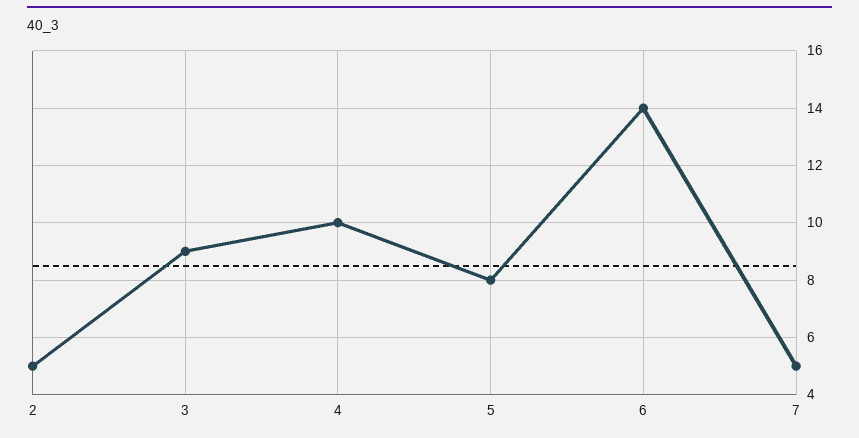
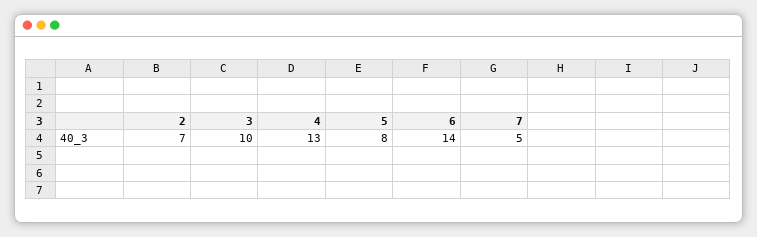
  {
-   "2": 5,
+   "2": 7,
-   "3": 9,
+   "3": 10,
-   "4": 10,
+   "4": 13,
    "5": 8,
    "6": 14,
    "7": 5
  }

